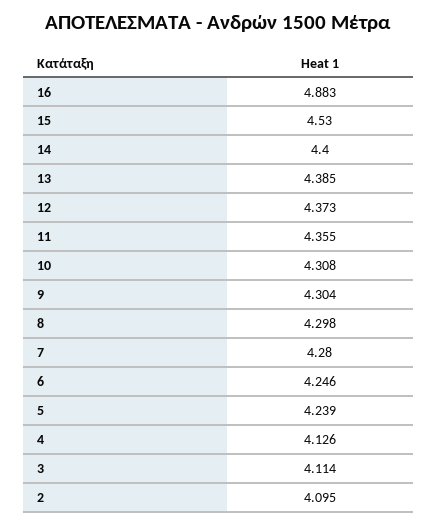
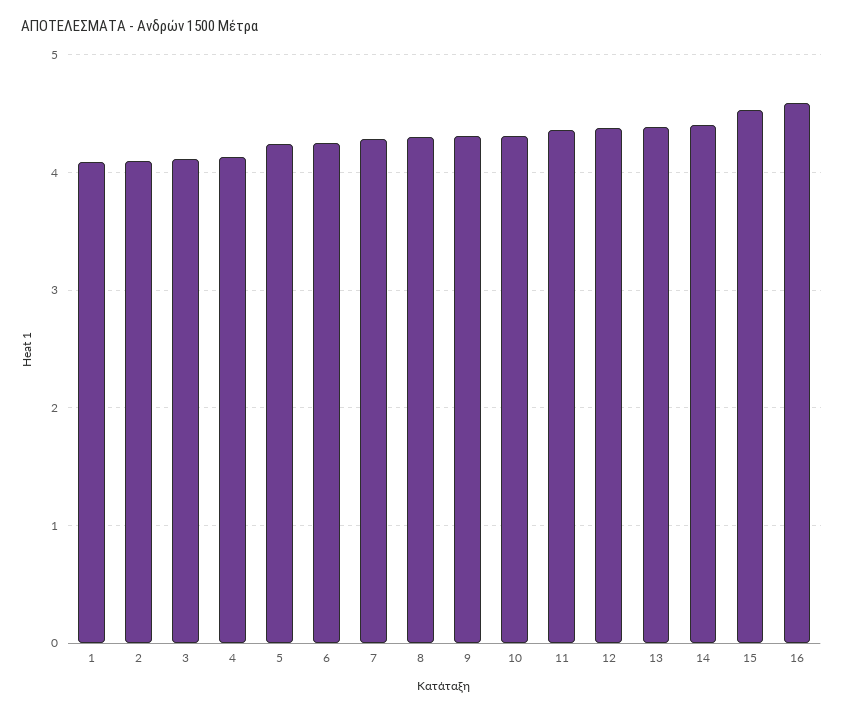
  {
-   "16": 4.883,
+   "16": 4.6,
    "15": 4.53,
    "14": 4.4,
    "13": 4.385,
    "12": 4.373,
    "11": 4.355,
    "10": 4.308,
    "9": 4.304,
    "8": 4.298,
    "7": 4.28,
    "6": 4.246,
    "5": 4.239,
    "4": 4.126,
    "3": 4.114,
-   "2": 4.095
+   "2": 4.095,
+   "1": 4.1
  }

